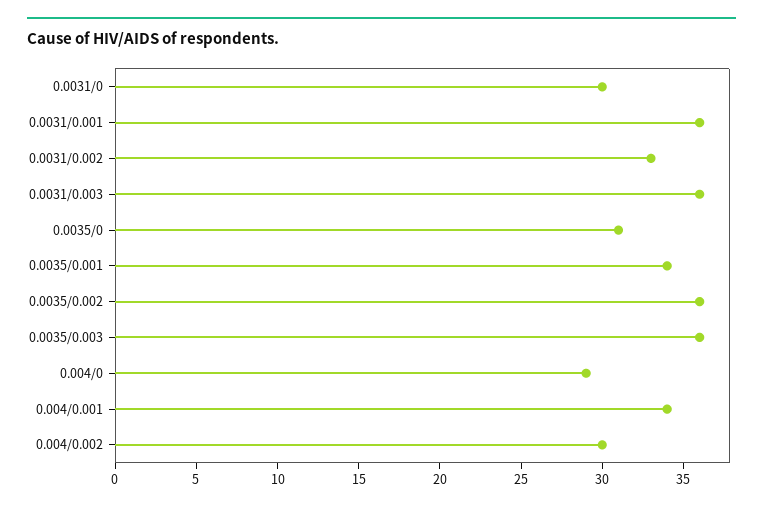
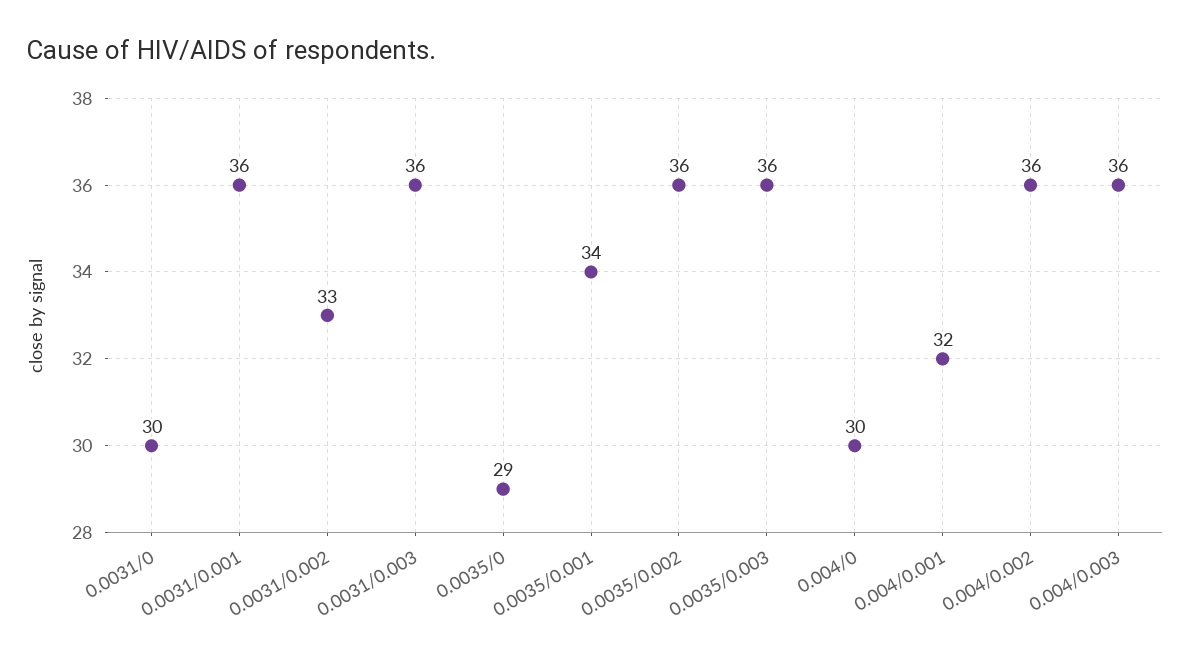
  {
    "0.0031/0": 30,
    "0.0031/0.001": 36,
    "0.0031/0.002": 33,
    "0.0031/0.003": 36,
-   "0.0035/0": 31,
+   "0.0035/0": 29,
    "0.0035/0.001": 34,
    "0.0035/0.002": 36,
    "0.0035/0.003": 36,
-   "0.004/0": 29,
+   "0.004/0": 30,
-   "0.004/0.001": 34,
+   "0.004/0.001": 32,
-   "0.004/0.002": 30
+   "0.004/0.002": 36,
+   "0.004/0.003": 36
  }

